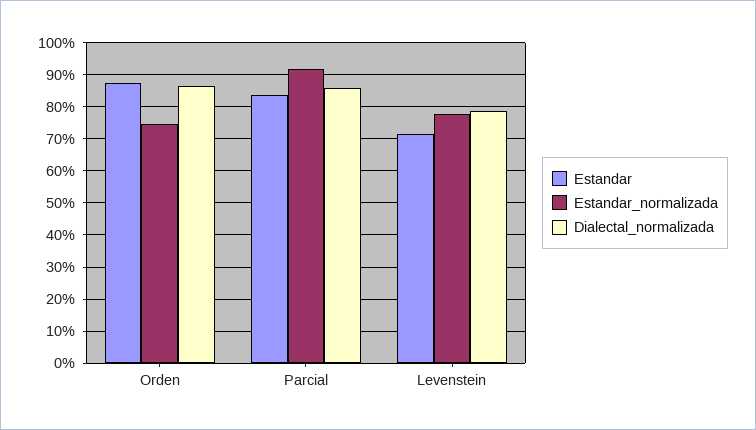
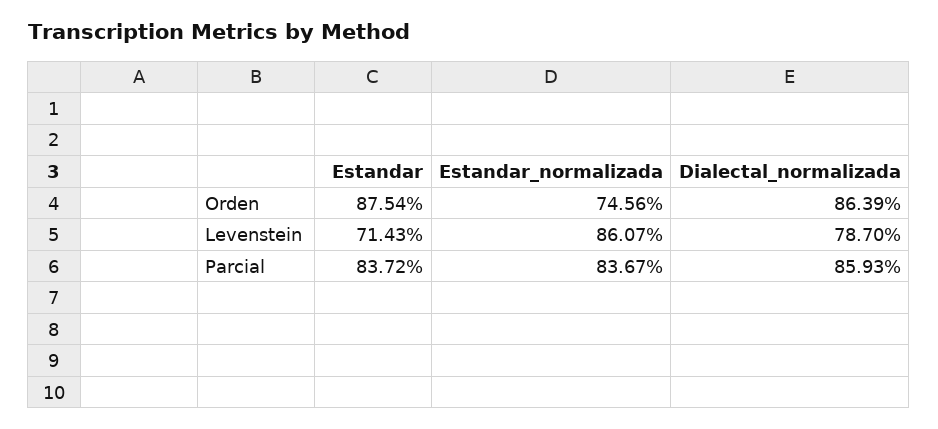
  {
    "Estandar": {
      "Orden": 87.54,
      "Parcial": 83.72,
      "Levenstein": 71.43
    },
    "Estandar_normalizada": {
      "Orden": 74.56,
-     "Parcial": 92,
+     "Parcial": 83.67,
-     "Levenstein": 78
+     "Levenstein": 86.07
    },
    "Dialectal_normalizada": {
      "Orden": 86.39,
      "Parcial": 85.93,
      "Levenstein": 78.7
    }
  }

